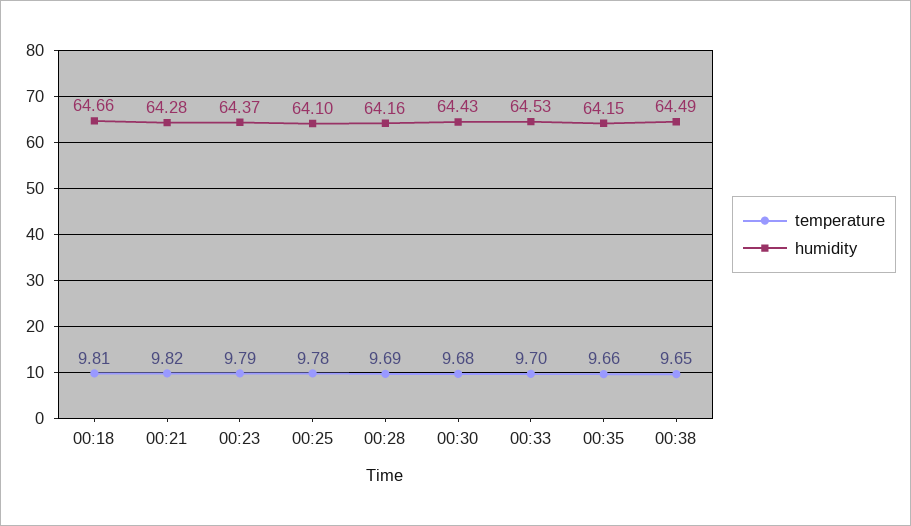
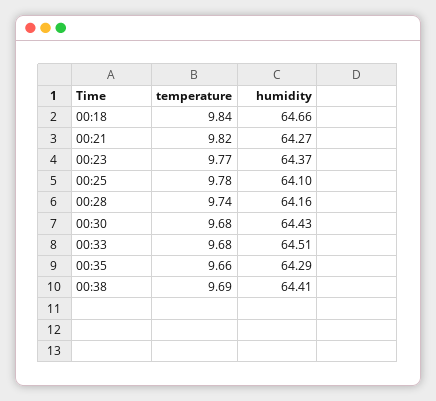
  {
    "temperature": {
-     "00:18": 9.81,
+     "00:18": 9.84,
      "00:21": 9.82,
-     "00:23": 9.79,
+     "00:23": 9.77,
      "00:25": 9.78,
-     "00:28": 9.69,
+     "00:28": 9.74,
      "00:30": 9.68,
-     "00:33": 9.7,
+     "00:33": 9.68,
      "00:35": 9.66,
-     "00:38": 9.65
+     "00:38": 9.69
    },
    "humidity": {
      "00:18": 64.66,
-     "00:21": 64.28,
+     "00:21": 64.27,
      "00:23": 64.37,
      "00:25": 64.1,
      "00:28": 64.16,
      "00:30": 64.43,
-     "00:33": 64.53,
+     "00:33": 64.51,
-     "00:35": 64.15,
+     "00:35": 64.29,
-     "00:38": 64.49
+     "00:38": 64.41
    }
  }

